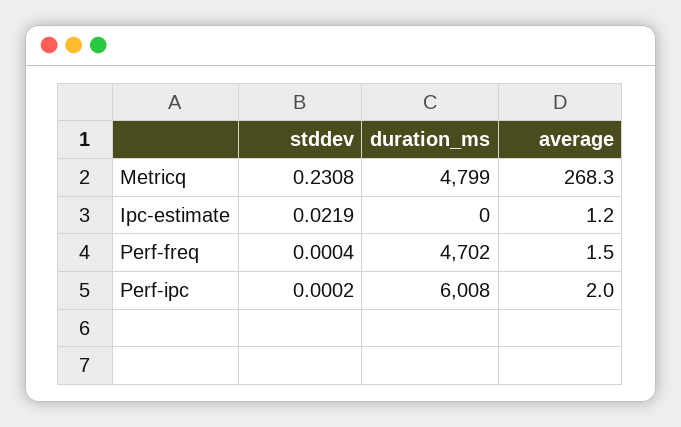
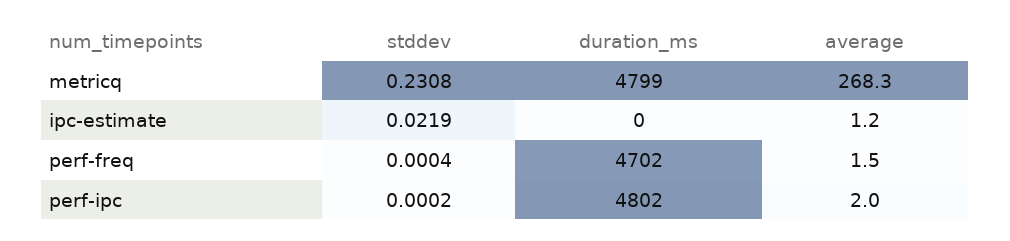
  {
    "stddev": {
      "Metricq": 0.2308,
      "Ipc-estimate": 0.0219,
      "Perf-freq": 0.0004,
      "Perf-ipc": 0.0002
    },
    "duration_ms": {
      "Metricq": 4799,
      "Ipc-estimate": 0,
      "Perf-freq": 4702,
-     "Perf-ipc": 6008
+     "Perf-ipc": 4802
    },
    "average": {
      "Metricq": 268.3,
      "Ipc-estimate": 1.2,
      "Perf-freq": 1.5,
      "Perf-ipc": 2
    }
  }

